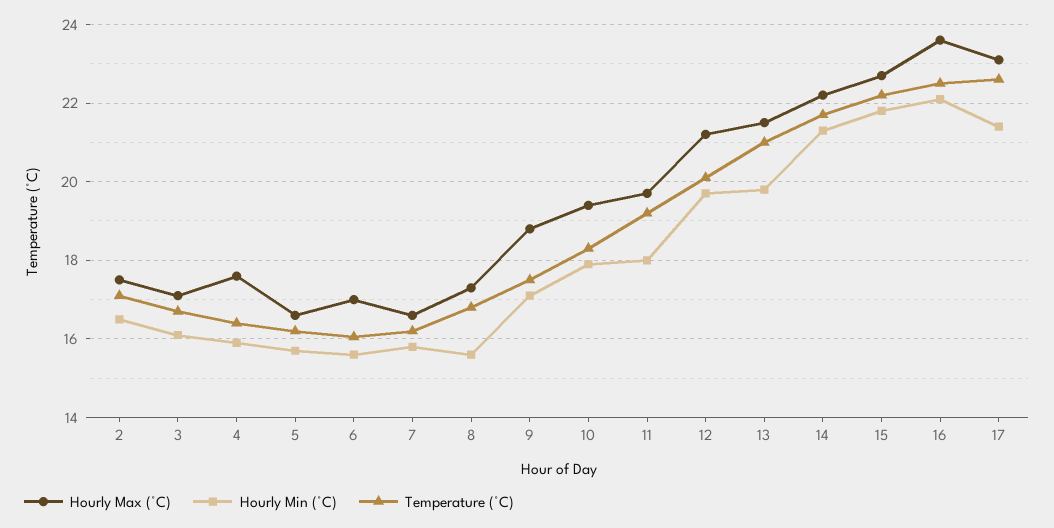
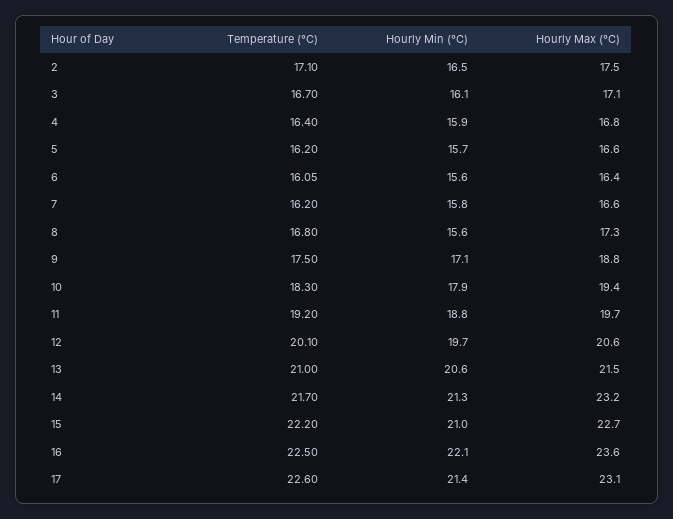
  {
    "Hourly Max (°C)": {
      "2": 17.5,
      "3": 17.1,
-     "4": 17.6,
+     "4": 16.8,
      "5": 16.6,
-     "6": 17,
+     "6": 16.4,
      "7": 16.6,
      "8": 17.3,
      "9": 18.8,
      "10": 19.4,
      "11": 19.7,
-     "12": 21.2,
+     "12": 20.6,
      "13": 21.5,
-     "14": 22.2,
+     "14": 23.2,
      "15": 22.7,
      "16": 23.6,
      "17": 23.1
    },
    "Hourly Min (°C)": {
      "2": 16.5,
      "3": 16.1,
      "4": 15.9,
      "5": 15.7,
      "6": 15.6,
      "7": 15.8,
      "8": 15.6,
      "9": 17.1,
      "10": 17.9,
-     "11": 18,
+     "11": 18.8,
      "12": 19.7,
-     "13": 19.8,
+     "13": 20.6,
      "14": 21.3,
-     "15": 21.8,
+     "15": 21,
      "16": 22.1,
      "17": 21.4
    },
    "Temperature (°C)": {
      "2": 17.1,
      "3": 16.7,
      "4": 16.4,
      "5": 16.2,
      "6": 16.05,
      "7": 16.2,
      "8": 16.8,
      "9": 17.5,
      "10": 18.3,
      "11": 19.2,
      "12": 20.1,
      "13": 21,
      "14": 21.7,
      "15": 22.2,
      "16": 22.5,
      "17": 22.6
    }
  }

